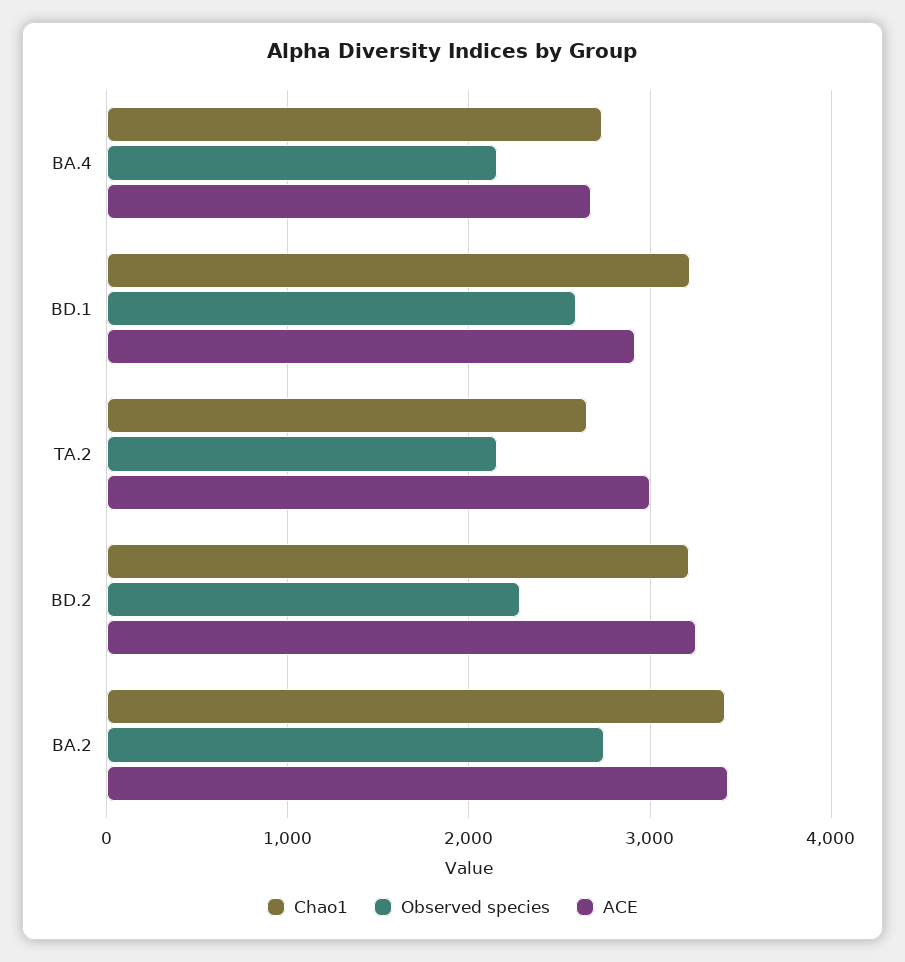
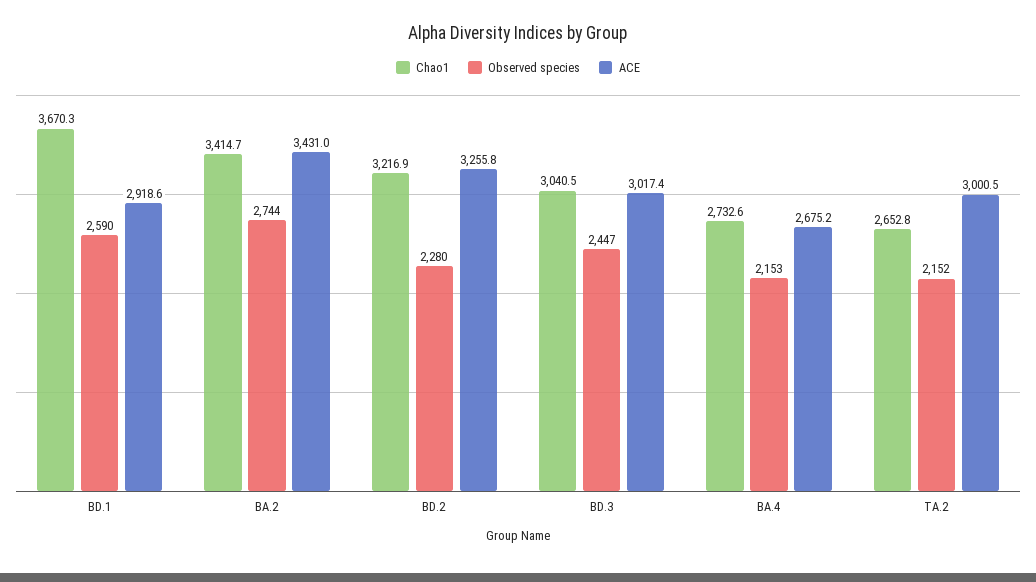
  {
    "Chao1": {
      "BA.4": 2732.6,
-     "BD.1": 3200,
+     "BD.1": 3670.3,
      "TA.2": 2652.8,
      "BD.2": 3216.9,
-     "BA.2": 3414.7
+     "BA.2": 3414.7,
+     "BD.3": 3040.5
    },
    "Observed species": {
      "BA.4": 2153,
      "BD.1": 2590,
      "TA.2": 2152,
      "BD.2": 2280,
-     "BA.2": 2744
+     "BA.2": 2744,
+     "BD.3": 2447
    },
    "ACE": {
      "BA.4": 2675.2,
      "BD.1": 2918.6,
      "TA.2": 3000.5,
      "BD.2": 3255.8,
-     "BA.2": 3431
+     "BA.2": 3431,
+     "BD.3": 3017.4
    }
  }

